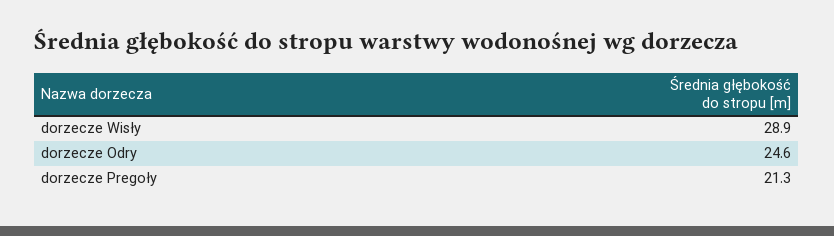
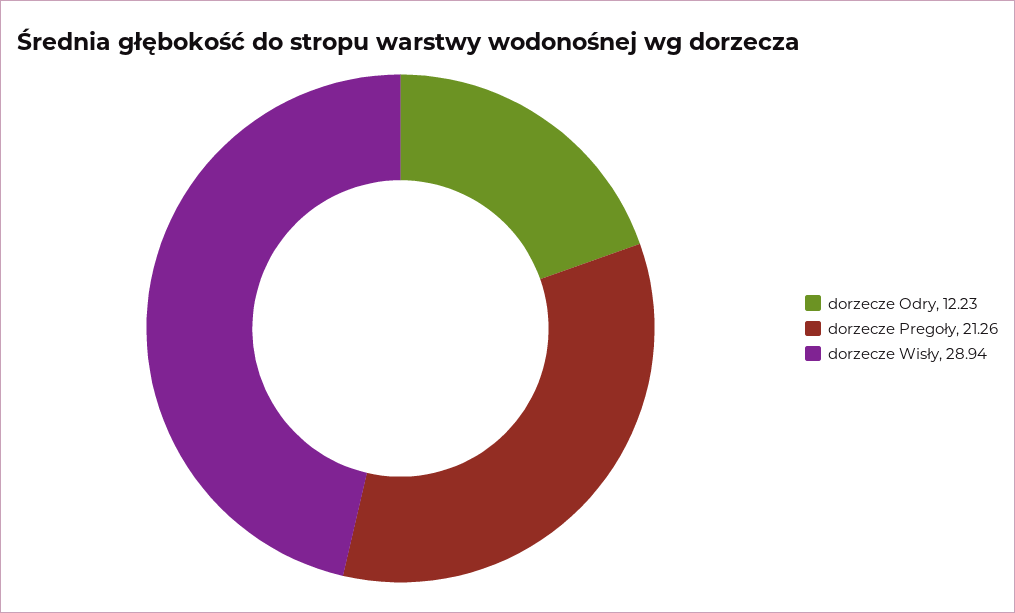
  {
    "dorzecze Wisły": 28.94,
-   "dorzecze Odry": 24.6,
+   "dorzecze Odry": 12.23,
    "dorzecze Pregoły": 21.26
  }

